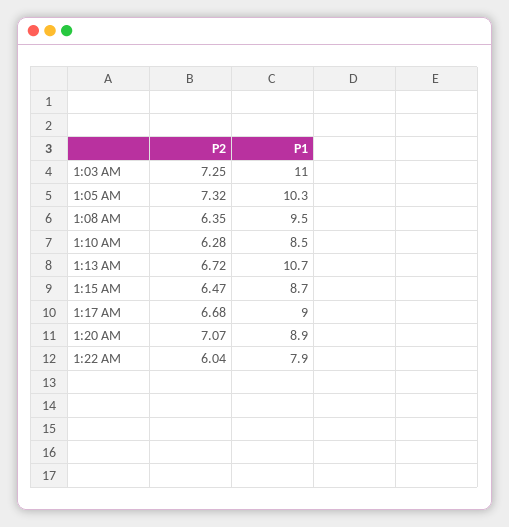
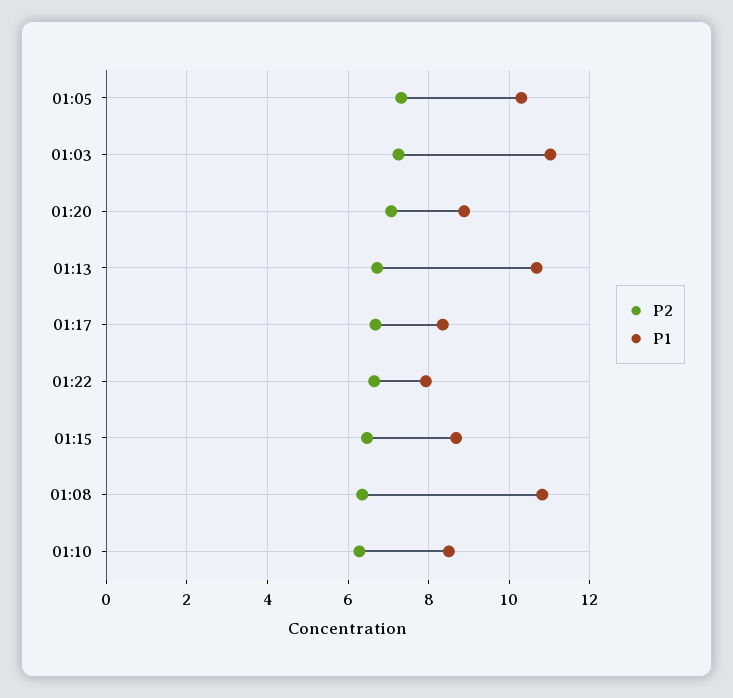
  {
    "P2": {
      "1:03 AM": 7.25,
      "1:05 AM": 7.32,
      "1:08 AM": 6.35,
      "1:10 AM": 6.28,
      "1:13 AM": 6.72,
      "1:15 AM": 6.47,
      "1:17 AM": 6.68,
      "1:20 AM": 7.07,
-     "1:22 AM": 6.04
+     "1:22 AM": 6.6
    },
    "P1": {
      "1:03 AM": 11,
      "1:05 AM": 10.3,
-     "1:08 AM": 9.5,
+     "1:08 AM": 10.8,
      "1:10 AM": 8.5,
      "1:13 AM": 10.7,
      "1:15 AM": 8.7,
-     "1:17 AM": 9,
+     "1:17 AM": 8.4,
      "1:20 AM": 8.9,
      "1:22 AM": 7.9
    }
  }

